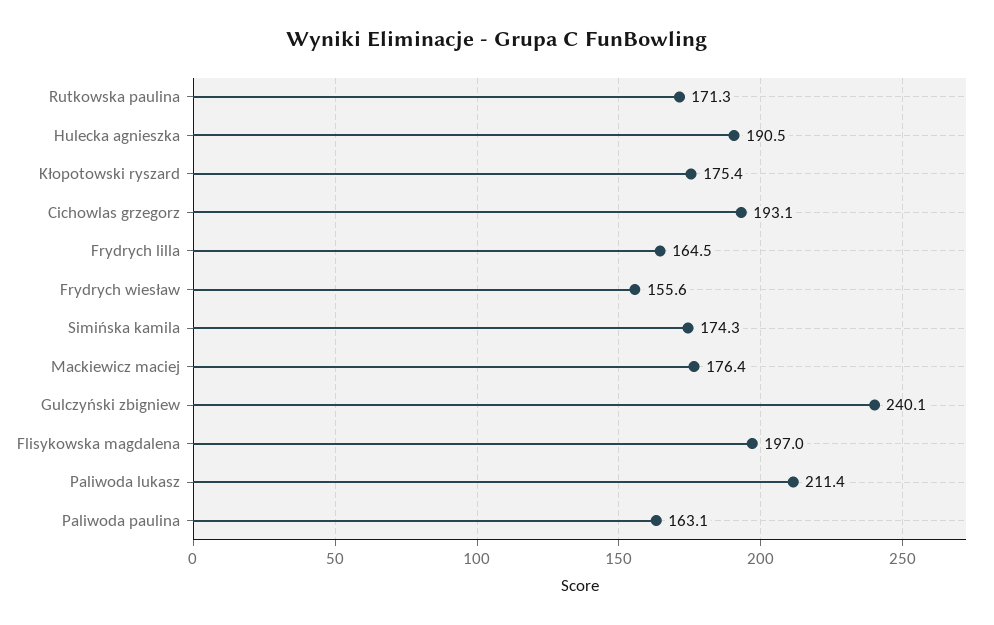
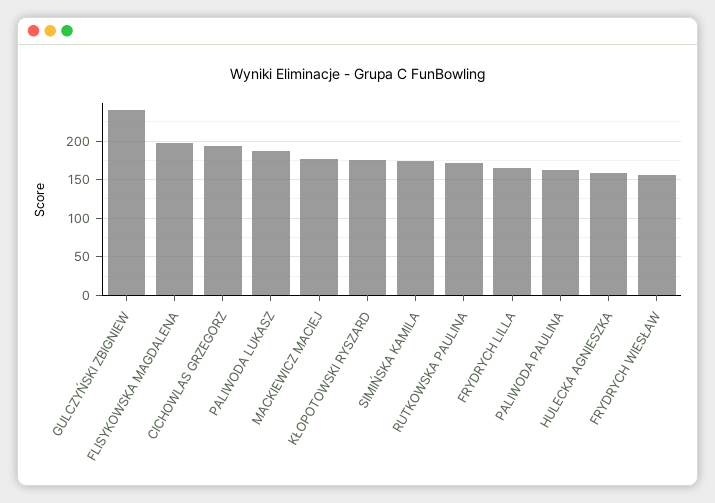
  {
    "Rutkowska paulina": 171.3,
-   "Hulecka agnieszka": 190.5,
+   "Hulecka agnieszka": 160,
    "Kłopotowski ryszard": 175.4,
    "Cichowlas grzegorz": 193.1,
    "Frydrych lilla": 164.5,
    "Frydrych wiesław": 155.6,
    "Simińska kamila": 174.3,
    "Mackiewicz maciej": 176.4,
    "Gulczyński zbigniew": 240.1,
    "Flisykowska magdalena": 197,
-   "Paliwoda lukasz": 211.4,
+   "Paliwoda lukasz": 190,
    "Paliwoda paulina": 163.1
  }

